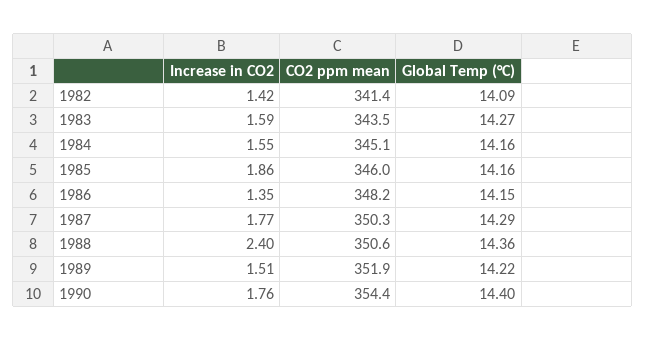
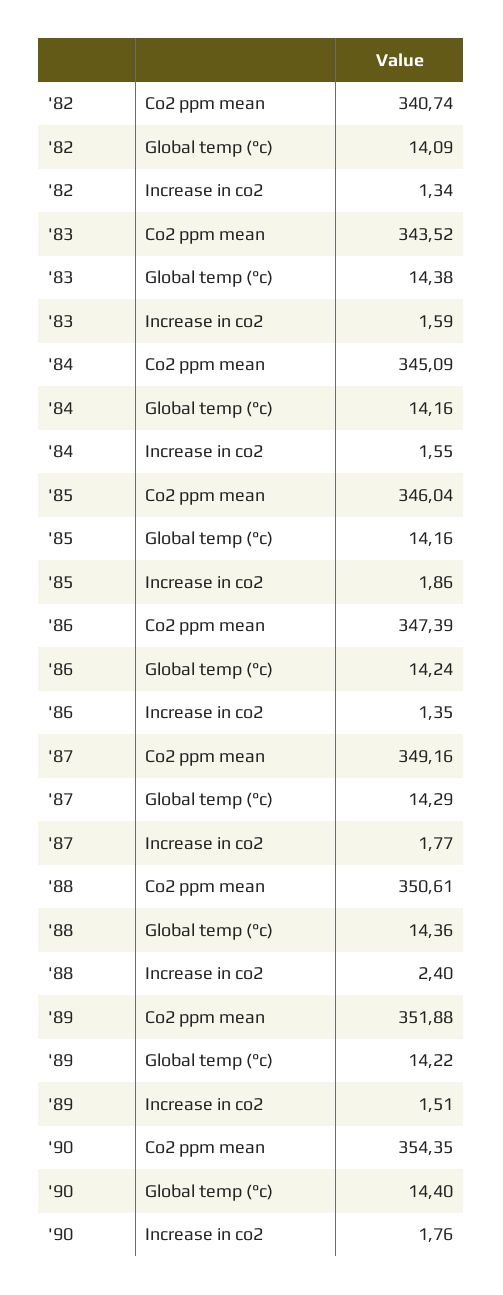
  {
    "Increase in CO2": {
-     "1982": 1.42,
+     "1982": 1.34,
      "1983": 1.59,
      "1984": 1.55,
      "1985": 1.86,
      "1986": 1.35,
      "1987": 1.77,
      "1988": 2.4,
      "1989": 1.51,
      "1990": 1.76
    },
    "CO2 ppm mean": {
-     "1982": 341.4,
+     "1982": 340.74,
      "1983": 343.52,
      "1984": 345.09,
      "1985": 346.04,
-     "1986": 348.2,
+     "1986": 347.39,
-     "1987": 350.3,
+     "1987": 349.16,
      "1988": 350.61,
      "1989": 351.88,
      "1990": 354.35
    },
    "Global Temp (°C)": {
      "1982": 14.09,
-     "1983": 14.27,
+     "1983": 14.38,
      "1984": 14.16,
      "1985": 14.16,
-     "1986": 14.15,
+     "1986": 14.24,
      "1987": 14.29,
      "1988": 14.36,
      "1989": 14.22,
      "1990": 14.4
    }
  }

